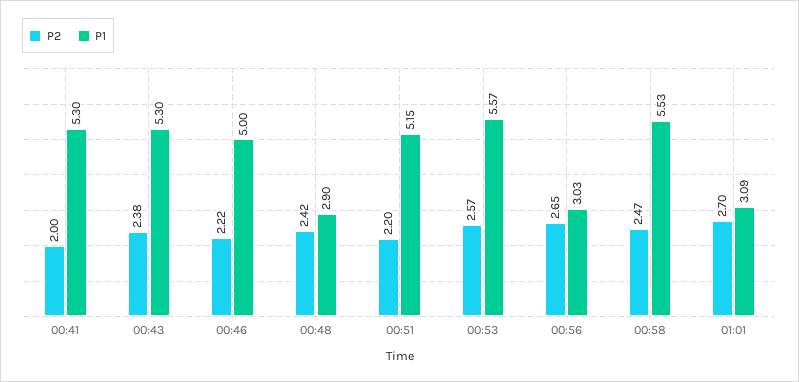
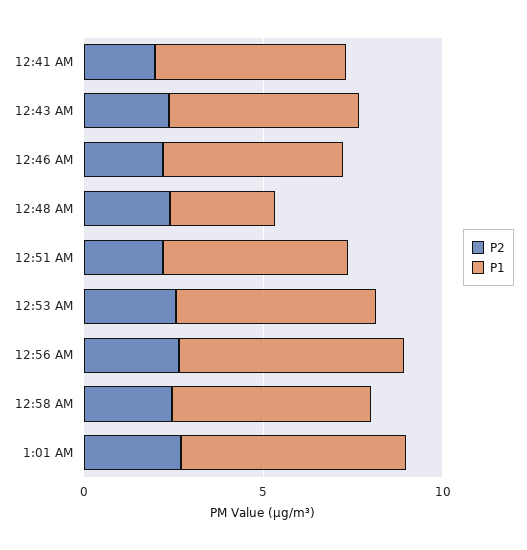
  {
    "P2": {
      "00:41": 2,
      "00:43": 2.38,
      "00:46": 2.22,
      "00:48": 2.42,
      "00:51": 2.2,
      "00:53": 2.57,
      "00:56": 2.65,
      "00:58": 2.47,
      "01:01": 2.7
    },
    "P1": {
      "00:41": 5.3,
      "00:43": 5.3,
      "00:46": 5,
      "00:48": 2.9,
      "00:51": 5.15,
      "00:53": 5.57,
-     "00:56": 3.03,
+     "00:56": 6,
      "00:58": 5.53,
-     "01:01": 3.09
+     "01:01": 6
    }
  }

